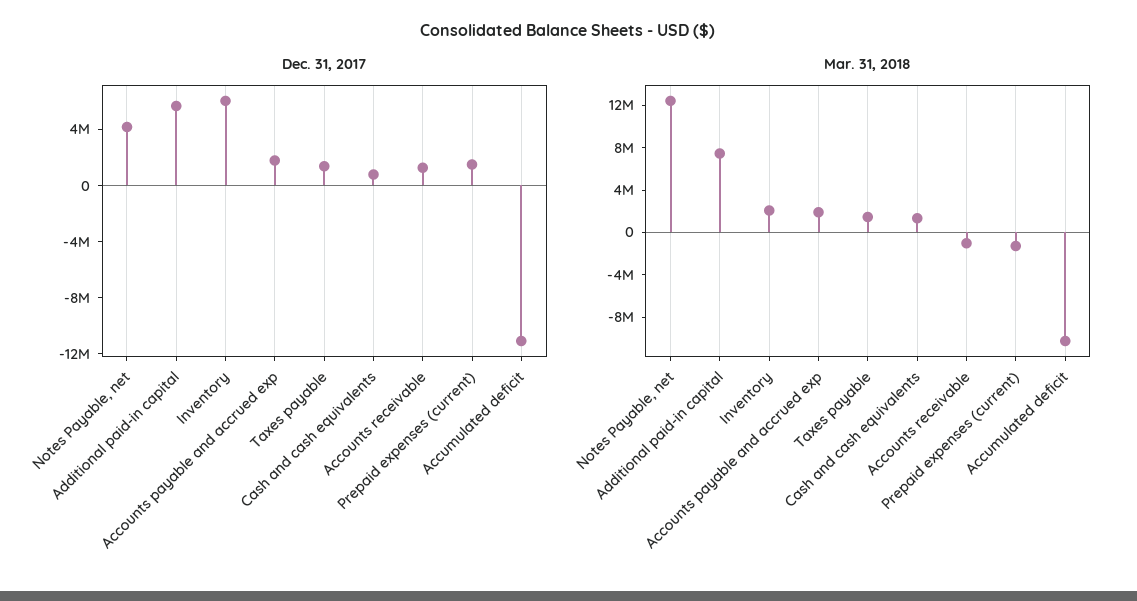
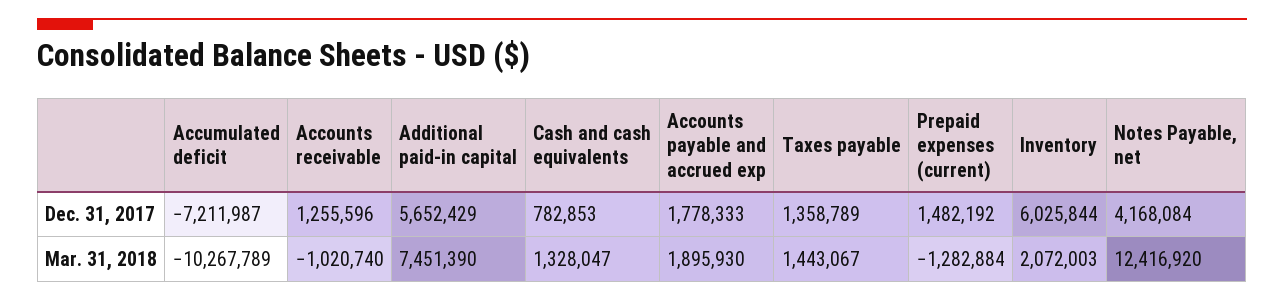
  {
    "Dec. 31, 2017": {
      "Notes Payable, net": 4168084,
      "Additional paid-in capital": 5652429,
      "Inventory": 6025844,
      "Accounts payable and accrued exp": 1778333,
      "Taxes payable": 1358789,
      "Cash and cash equivalents": 782853,
      "Accounts receivable": 1255596,
      "Prepaid expenses (current)": 1482192,
-     "Accumulated deficit": -11000000
+     "Accumulated deficit": -7211987
    },
    "Mar. 31, 2018": {
      "Notes Payable, net": 12416920,
      "Additional paid-in capital": 7451390,
      "Inventory": 2072003,
      "Accounts payable and accrued exp": 1895930,
      "Taxes payable": 1443067,
      "Cash and cash equivalents": 1328047,
      "Accounts receivable": -1020740,
      "Prepaid expenses (current)": -1282884,
      "Accumulated deficit": -10267789
    }
  }

